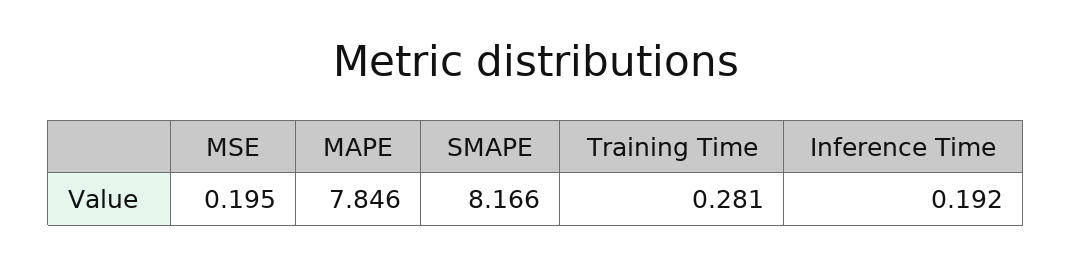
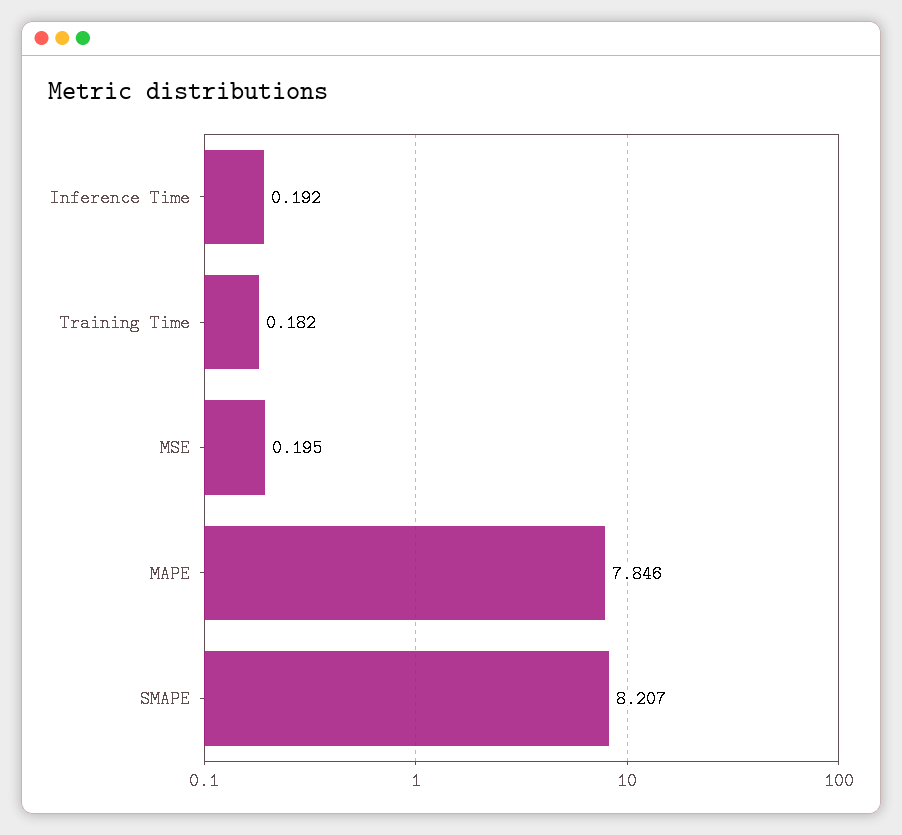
  {
    "MSE": 0.195,
    "MAPE": 7.846,
-   "SMAPE": 8.166,
+   "SMAPE": 8.207,
-   "Training Time": 0.281,
+   "Training Time": 0.182,
    "Inference Time": 0.192
  }

